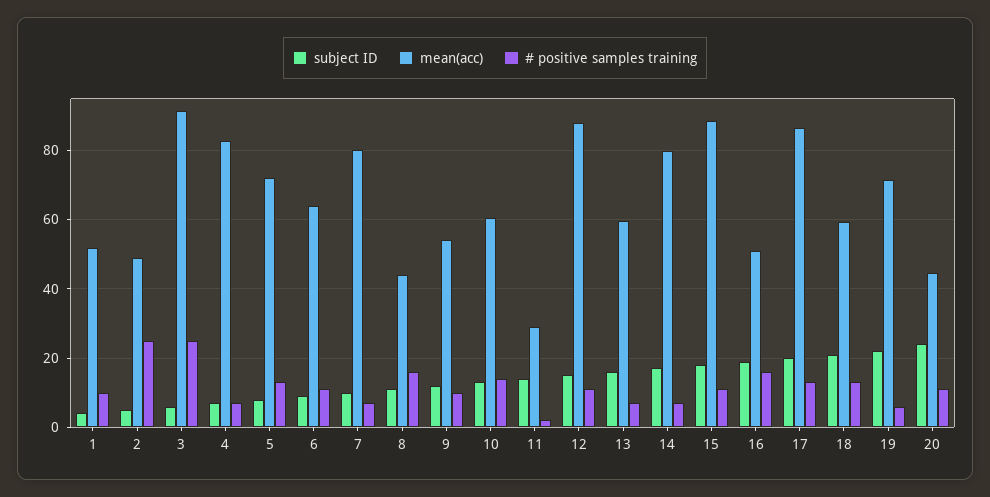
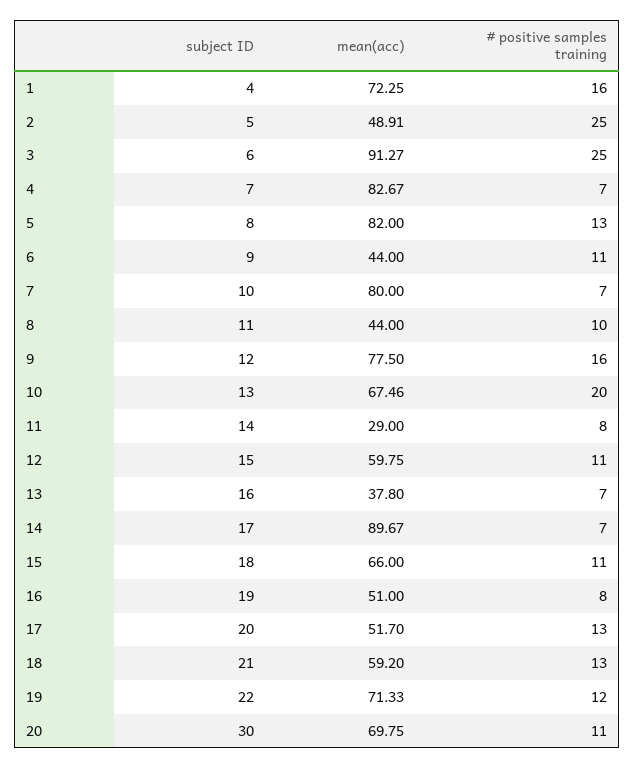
  {
    "subject ID": {
      "1": 4,
      "2": 5,
      "3": 6,
      "4": 7,
      "5": 8,
      "6": 9,
      "7": 10,
      "8": 11,
      "9": 12,
      "10": 13,
      "11": 14,
      "12": 15,
      "13": 16,
      "14": 17,
      "15": 18,
      "16": 19,
      "17": 20,
      "18": 21,
      "19": 22,
-     "20": 24
+     "20": 30
    },
    "mean(acc)": {
-     "1": 52,
+     "1": 72.25,
      "2": 48.91,
      "3": 91.27,
      "4": 82.67,
-     "5": 72,
+     "5": 82,
-     "6": 64,
+     "6": 44,
      "7": 80,
      "8": 44,
-     "9": 54,
+     "9": 77.5,
-     "10": 60,
+     "10": 67.46,
      "11": 29,
-     "12": 88,
+     "12": 59.75,
-     "13": 60,
+     "13": 37.8,
-     "14": 80,
+     "14": 89.67,
-     "15": 88,
+     "15": 66,
      "16": 51,
-     "17": 86,
+     "17": 51.7,
      "18": 59.2,
      "19": 71.33,
-     "20": 44
+     "20": 69.75
    },
    "# positive samples training": {
-     "1": 10,
+     "1": 16,
      "2": 25,
      "3": 25,
      "4": 7,
      "5": 13,
      "6": 11,
      "7": 7,
-     "8": 16,
+     "8": 10,
-     "9": 10,
+     "9": 16,
-     "10": 14,
+     "10": 20,
-     "11": 2,
+     "11": 8,
      "12": 11,
      "13": 7,
      "14": 7,
      "15": 11,
-     "16": 16,
+     "16": 8,
      "17": 13,
      "18": 13,
-     "19": 6,
+     "19": 12,
      "20": 11
    }
  }

